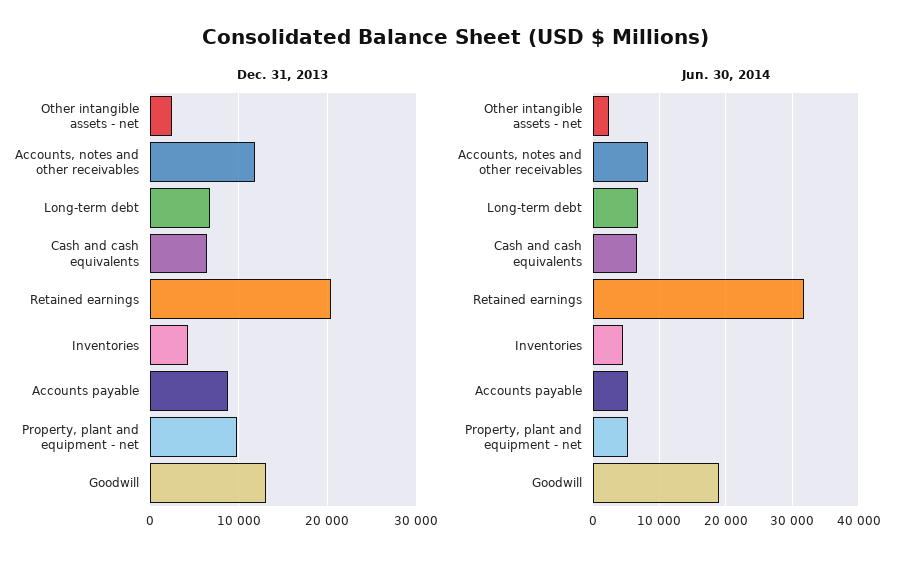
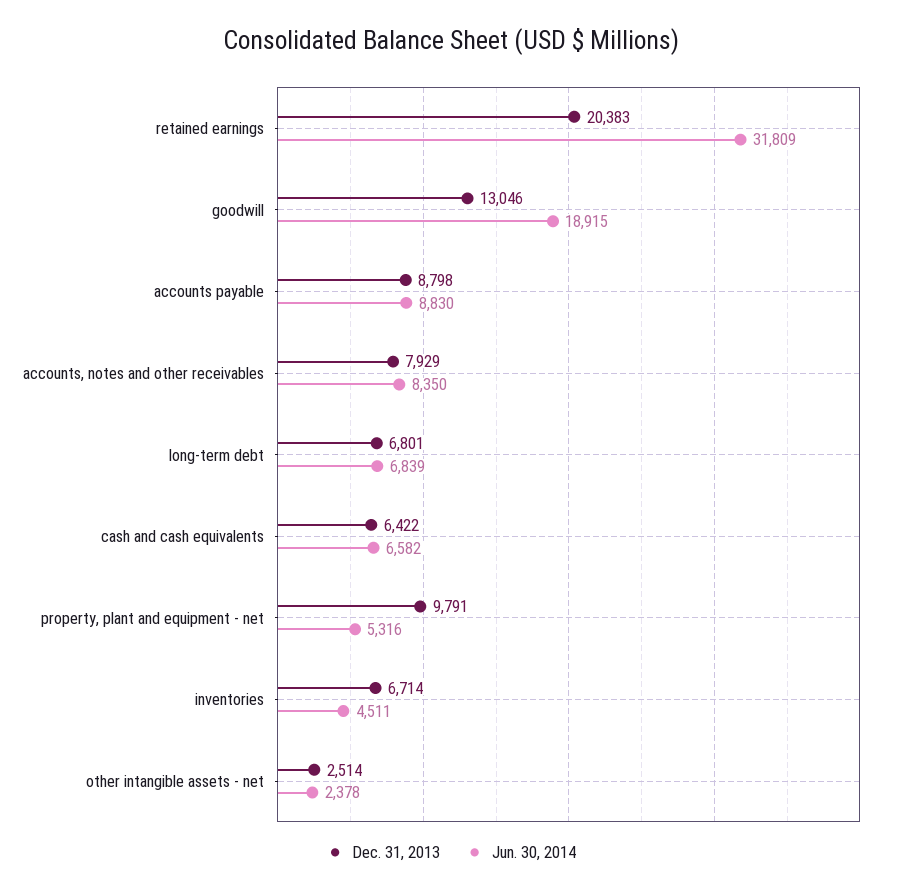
  {
    "Dec. 31, 2013": {
      "Other intangible assets - net": 2514,
-     "Accounts, notes and other receivables": 12000,
+     "Accounts, notes and other receivables": 7929,
      "Long-term debt": 6801,
      "Cash and cash equivalents": 6422,
      "Retained earnings": 20383,
-     "Inventories": 4000,
+     "Inventories": 6714,
      "Accounts payable": 8798,
      "Property, plant and equipment - net": 9791,
      "Goodwill": 13046
    },
    "Jun. 30, 2014": {
      "Other intangible assets - net": 2378,
      "Accounts, notes and other receivables": 8350,
      "Long-term debt": 6839,
      "Cash and cash equivalents": 6582,
      "Retained earnings": 31809,
      "Inventories": 4511,
-     "Accounts payable": 5000,
+     "Accounts payable": 8830,
      "Property, plant and equipment - net": 5316,
      "Goodwill": 18915
    }
  }

